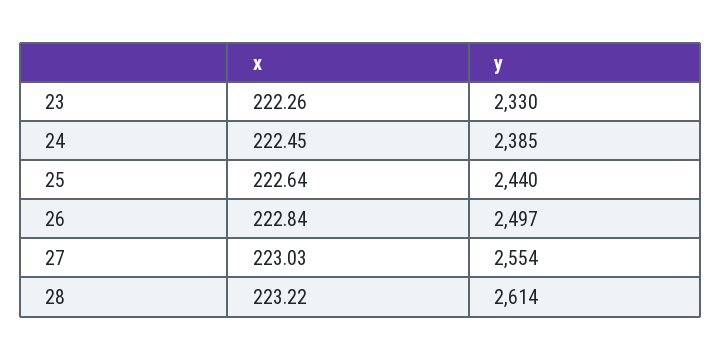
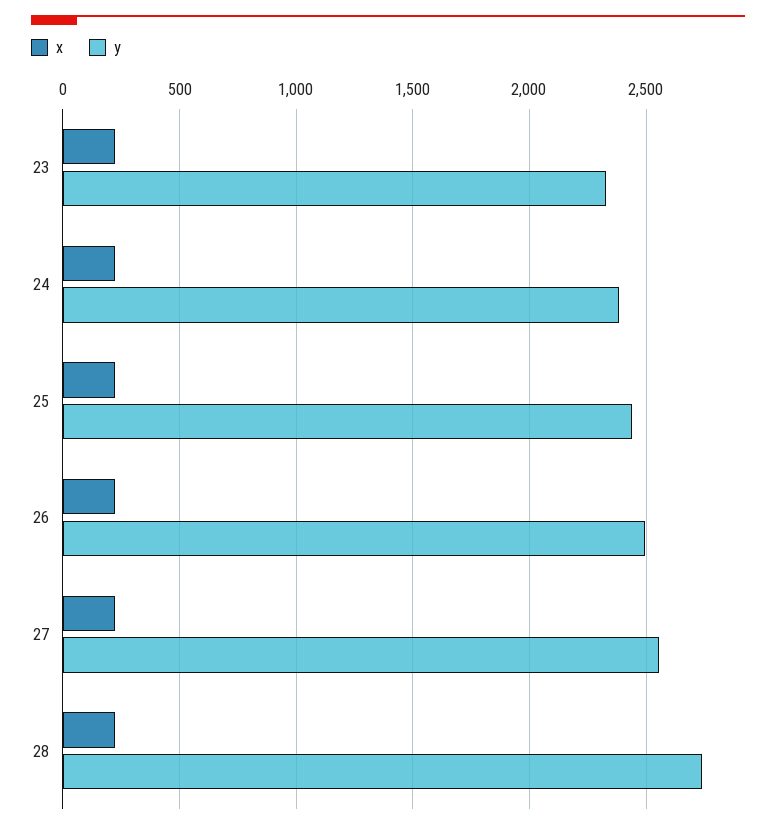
  {
    "x": {
      "23": 222.26,
      "24": 222.45,
      "25": 222.64,
      "26": 222.84,
      "27": 223.03,
      "28": 223.22
    },
    "y": {
      "23": 2330,
      "24": 2385,
      "25": 2440,
      "26": 2497,
      "27": 2554,
-     "28": 2614
+     "28": 2750
    }
  }

